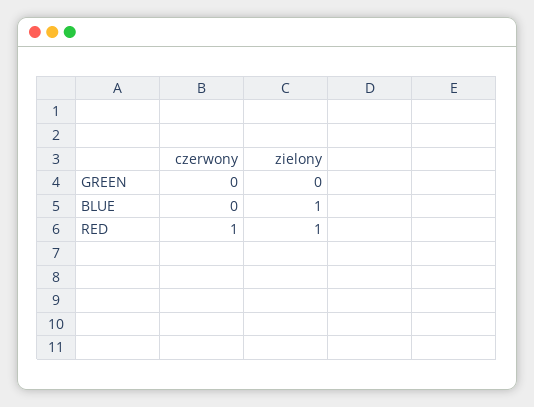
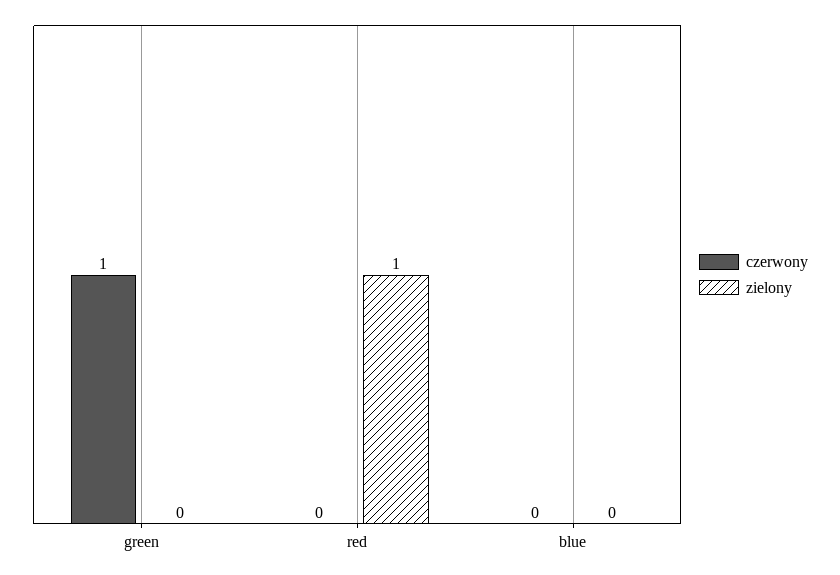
  {
    "czerwony": {
-     "GREEN": 0,
+     "GREEN": 1,
      "BLUE": 0,
-     "RED": 1
+     "RED": 0
    },
    "zielony": {
      "GREEN": 0,
-     "BLUE": 1,
+     "BLUE": 0,
      "RED": 1
    }
  }

